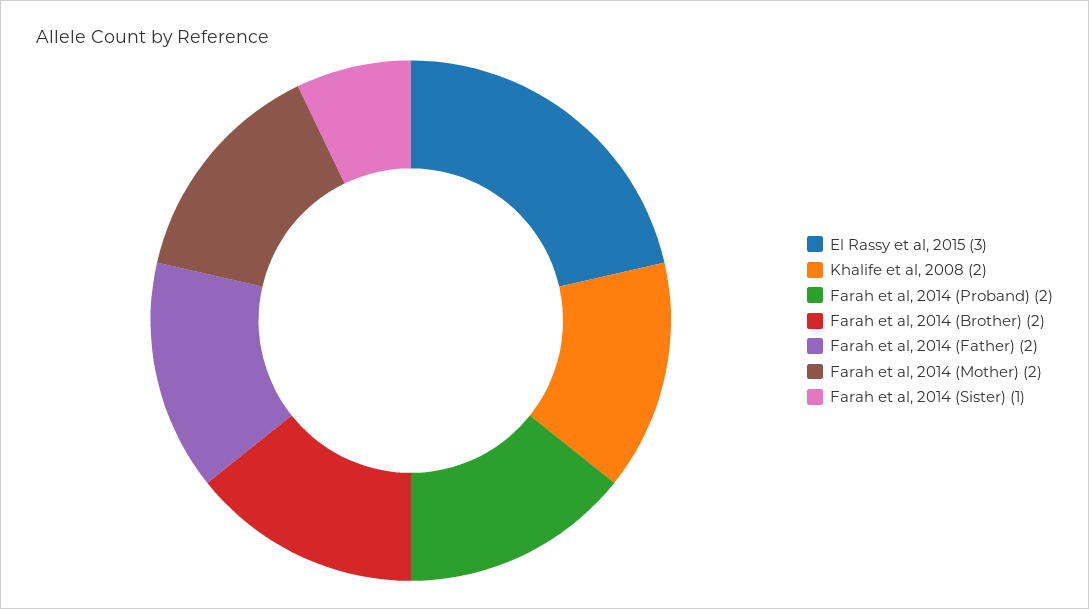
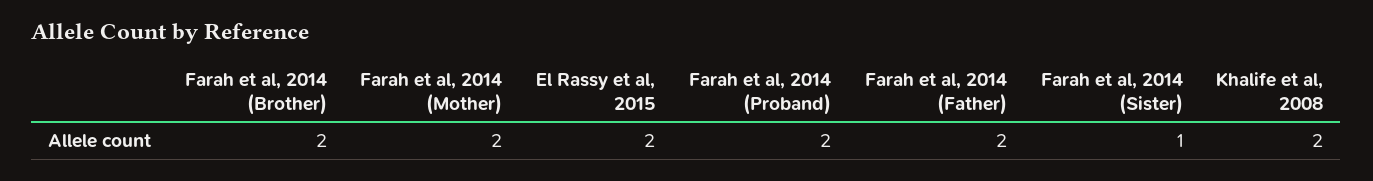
  {
-   "El Rassy et al, 2015": 3,
+   "El Rassy et al, 2015": 2,
    "Khalife et al, 2008": 2,
    "Farah et al, 2014 (Proband)": 2,
    "Farah et al, 2014 (Brother)": 2,
    "Farah et al, 2014 (Father)": 2,
    "Farah et al, 2014 (Mother)": 2,
    "Farah et al, 2014 (Sister)": 1
  }

